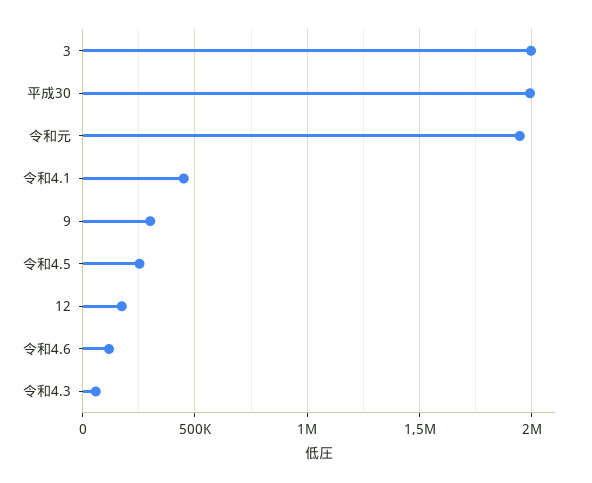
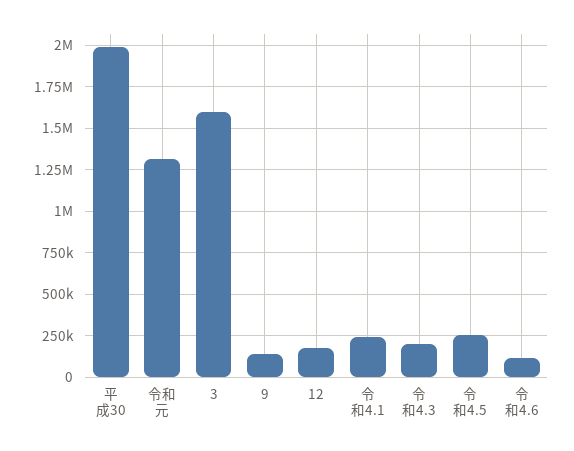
  {
-   "3": 2000000,
+   "3": 1600000,
    "平成30": 2000000,
-   "令和元": 1950000,
+   "令和元": 1300000,
-   "令和4.1": 450000,
+   "令和4.1": 250000,
-   "9": 300000,
+   "9": 150000,
    "令和4.5": 250000,
    "12": 150000,
    "令和4.6": 100000,
-   "令和4.3": 50000
+   "令和4.3": 200000
  }

